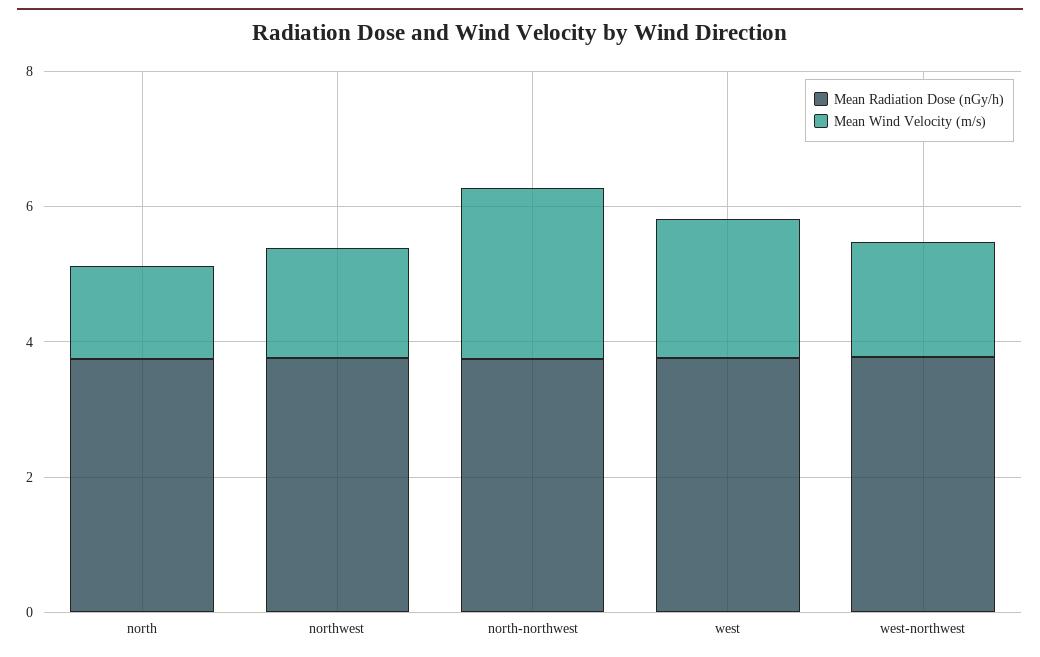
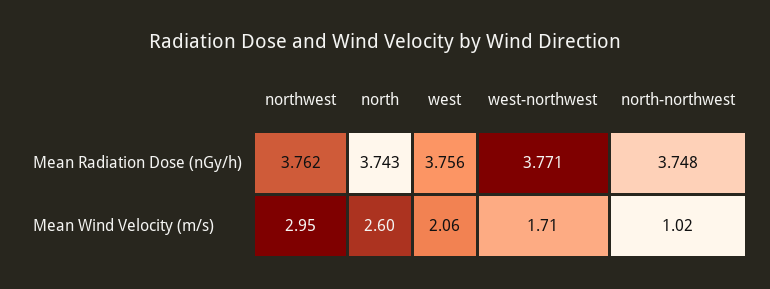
  {
    "Mean Radiation Dose (nGy/h)": {
      "north": 3.743,
      "northwest": 3.762,
      "north-northwest": 3.748,
      "west": 3.756,
      "west-northwest": 3.771
    },
    "Mean Wind Velocity (m/s)": {
-     "north": 1.5,
+     "north": 2.6,
-     "northwest": 1.5,
+     "northwest": 2.95,
-     "north-northwest": 2.5,
+     "north-northwest": 1.02,
      "west": 2.06,
      "west-northwest": 1.71
    }
  }

